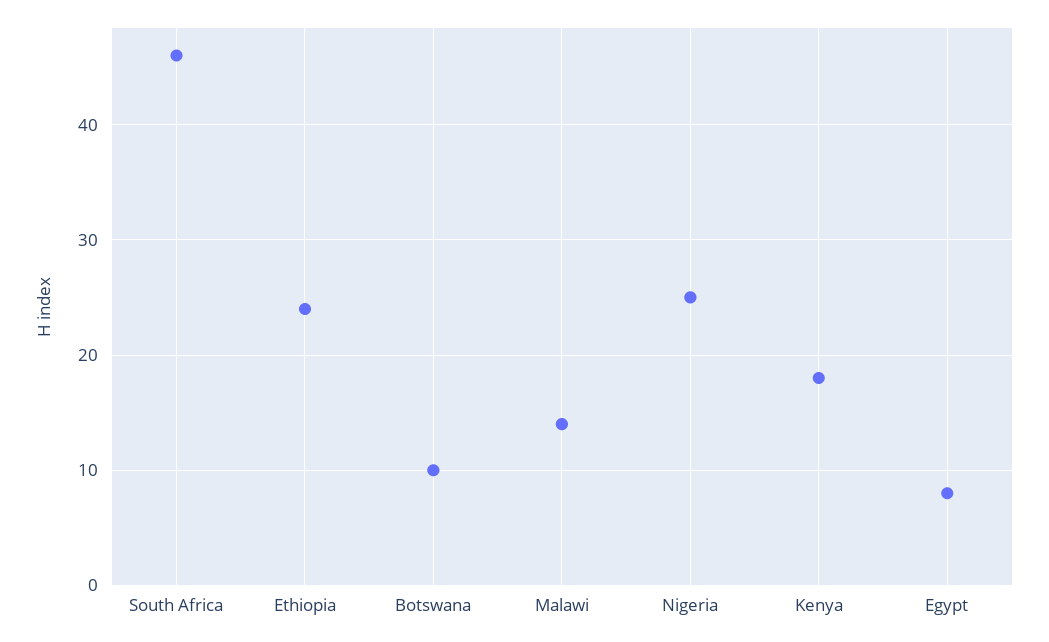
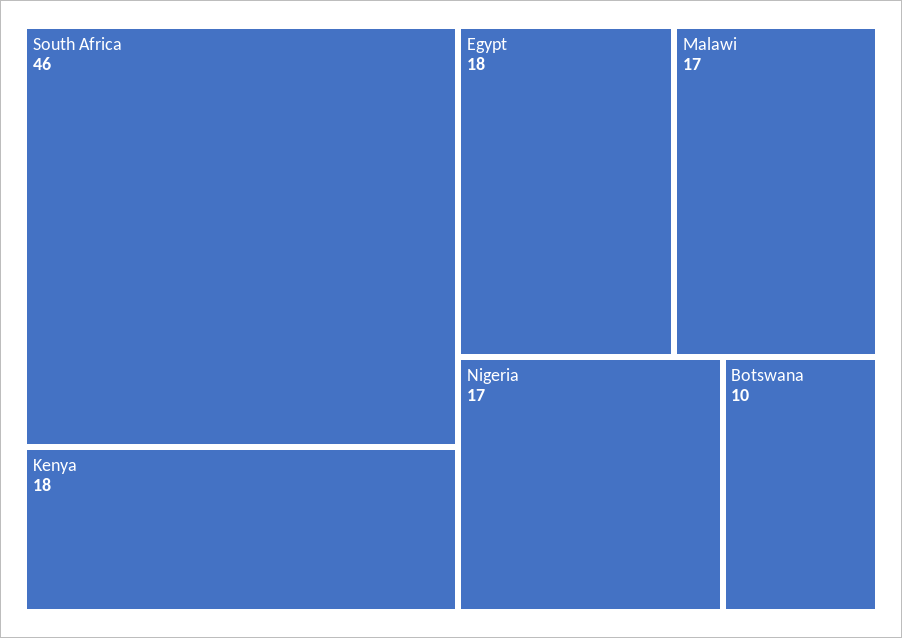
  {
    "South Africa": 46,
-   "Ethiopia": 24,
    "Botswana": 10,
-   "Malawi": 14,
+   "Malawi": 17,
-   "Nigeria": 25,
+   "Nigeria": 17,
    "Kenya": 18,
-   "Egypt": 8
+   "Egypt": 18
  }

